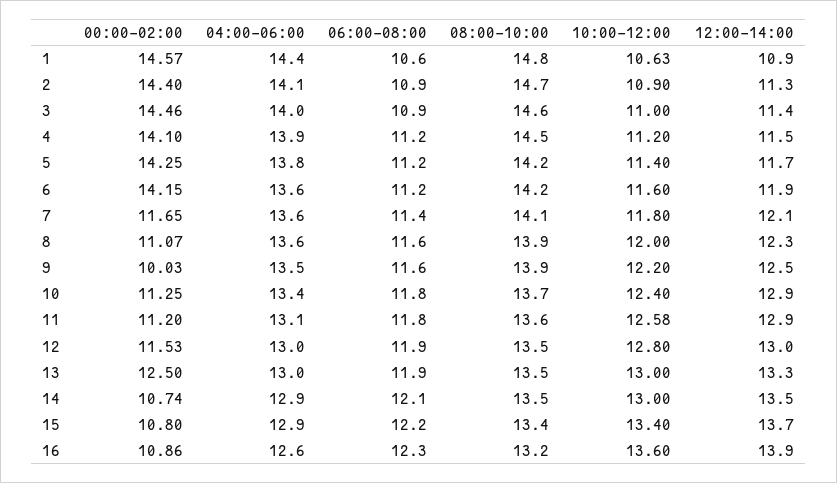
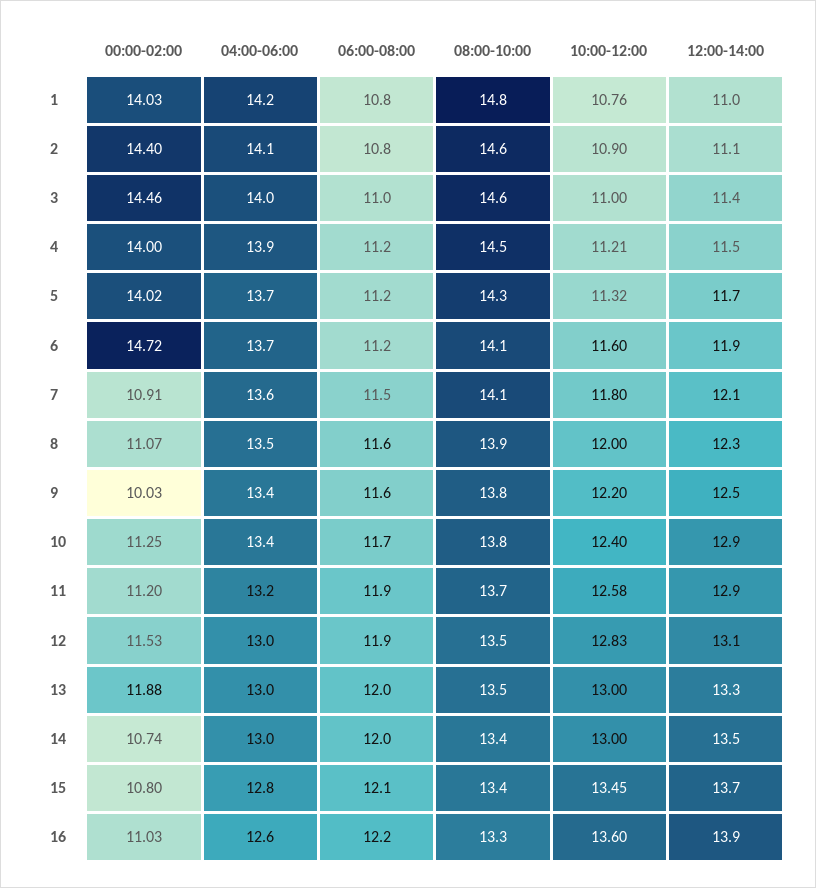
  {
    "00:00-02:00": {
-     "1": 14.57,
+     "1": 14.03,
      "2": 14.4,
      "3": 14.46,
-     "4": 14.1,
+     "4": 14,
-     "5": 14.25,
+     "5": 14.02,
-     "6": 14.15,
+     "6": 14.72,
-     "7": 11.65,
+     "7": 10.91,
      "8": 11.07,
      "9": 10.03,
      "10": 11.25,
      "11": 11.2,
      "12": 11.53,
-     "13": 12.5,
+     "13": 11.88,
      "14": 10.74,
      "15": 10.8,
-     "16": 10.86
+     "16": 11.03
    },
    "04:00-06:00": {
-     "1": 14.4,
+     "1": 14.2,
      "2": 14.1,
      "3": 14,
      "4": 13.9,
-     "5": 13.8,
+     "5": 13.7,
-     "6": 13.6,
+     "6": 13.7,
      "7": 13.6,
-     "8": 13.6,
+     "8": 13.5,
-     "9": 13.5,
+     "9": 13.4,
      "10": 13.4,
-     "11": 13.1,
+     "11": 13.2,
      "12": 13,
      "13": 13,
-     "14": 12.9,
+     "14": 13,
-     "15": 12.9,
+     "15": 12.8,
      "16": 12.6
    },
    "06:00-08:00": {
-     "1": 10.6,
+     "1": 10.8,
-     "2": 10.9,
+     "2": 10.8,
-     "3": 10.9,
+     "3": 11,
      "4": 11.2,
      "5": 11.2,
      "6": 11.2,
-     "7": 11.4,
+     "7": 11.5,
      "8": 11.6,
      "9": 11.6,
-     "10": 11.8,
+     "10": 11.7,
-     "11": 11.8,
+     "11": 11.9,
      "12": 11.9,
-     "13": 11.9,
+     "13": 12,
-     "14": 12.1,
+     "14": 12,
-     "15": 12.2,
+     "15": 12.1,
-     "16": 12.3
+     "16": 12.2
    },
    "08:00-10:00": {
      "1": 14.8,
-     "2": 14.7,
+     "2": 14.6,
      "3": 14.6,
      "4": 14.5,
-     "5": 14.2,
+     "5": 14.3,
-     "6": 14.2,
+     "6": 14.1,
      "7": 14.1,
      "8": 13.9,
-     "9": 13.9,
+     "9": 13.8,
-     "10": 13.7,
+     "10": 13.8,
-     "11": 13.6,
+     "11": 13.7,
      "12": 13.5,
      "13": 13.5,
-     "14": 13.5,
+     "14": 13.4,
      "15": 13.4,
-     "16": 13.2
+     "16": 13.3
    },
    "10:00-12:00": {
-     "1": 10.63,
+     "1": 10.76,
      "2": 10.9,
      "3": 11,
-     "4": 11.2,
+     "4": 11.21,
-     "5": 11.4,
+     "5": 11.32,
      "6": 11.6,
      "7": 11.8,
      "8": 12,
      "9": 12.2,
      "10": 12.4,
      "11": 12.58,
-     "12": 12.8,
+     "12": 12.83,
      "13": 13,
      "14": 13,
-     "15": 13.4,
+     "15": 13.45,
      "16": 13.6
    },
    "12:00-14:00": {
-     "1": 10.9,
+     "1": 11,
-     "2": 11.3,
+     "2": 11.1,
      "3": 11.4,
      "4": 11.5,
      "5": 11.7,
      "6": 11.9,
      "7": 12.1,
      "8": 12.3,
      "9": 12.5,
      "10": 12.9,
      "11": 12.9,
-     "12": 13,
+     "12": 13.1,
      "13": 13.3,
      "14": 13.5,
      "15": 13.7,
      "16": 13.9
    }
  }

